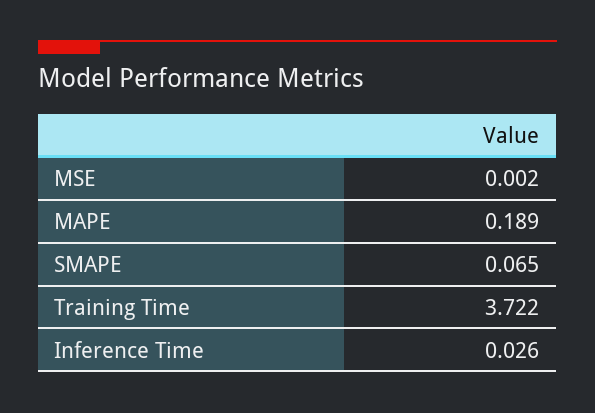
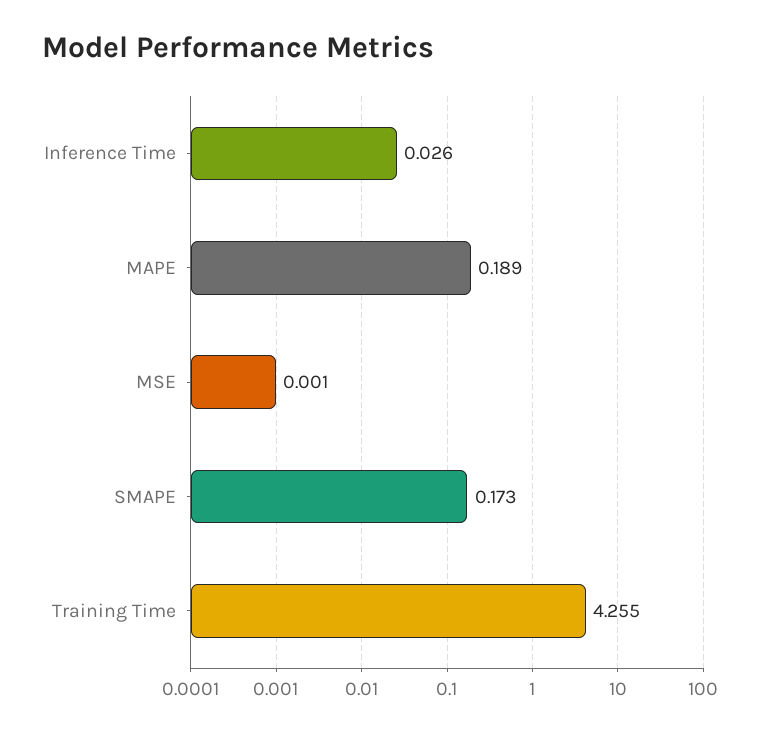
  {
-   "MSE": 0.002,
+   "MSE": 0.001,
    "MAPE": 0.189,
-   "SMAPE": 0.065,
+   "SMAPE": 0.173,
-   "Training Time": 3.722,
+   "Training Time": 4.255,
    "Inference Time": 0.026
  }

